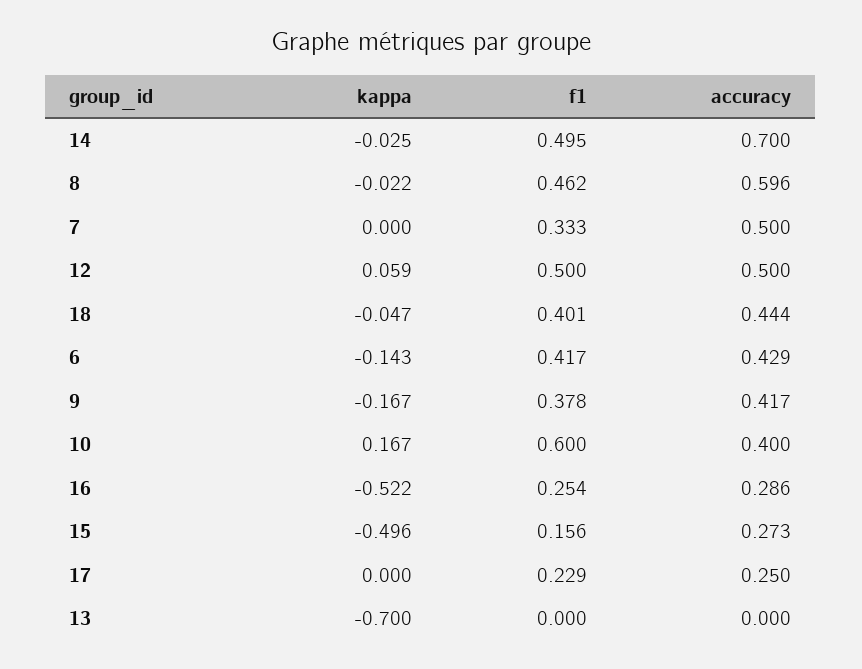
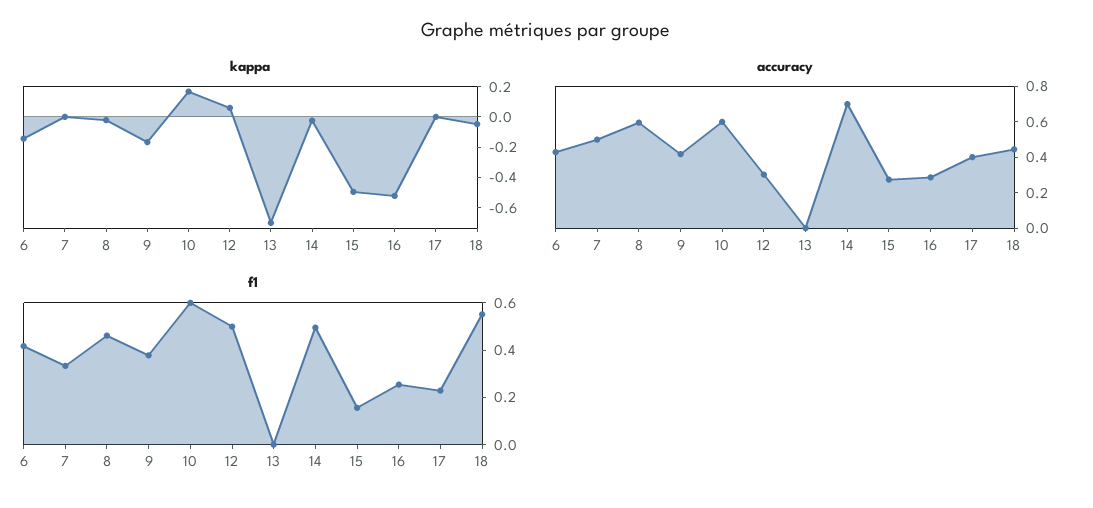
  {
    "kappa": {
      "14": -0.025,
      "8": -0.022,
      "7": 0,
      "12": 0.059,
      "18": -0.047,
      "6": -0.143,
      "9": -0.167,
      "10": 0.167,
      "16": -0.522,
      "15": -0.496,
      "17": 0,
      "13": -0.7
    },
    "f1": {
      "14": 0.495,
      "8": 0.462,
      "7": 0.333,
      "12": 0.5,
-     "18": 0.401,
+     "18": 0.55,
      "6": 0.417,
      "9": 0.378,
      "10": 0.6,
      "16": 0.254,
      "15": 0.156,
      "17": 0.229,
      "13": 0
    },
    "accuracy": {
      "14": 0.7,
      "8": 0.596,
      "7": 0.5,
-     "12": 0.5,
+     "12": 0.3,
      "18": 0.444,
      "6": 0.429,
      "9": 0.417,
-     "10": 0.4,
+     "10": 0.6,
      "16": 0.286,
      "15": 0.273,
-     "17": 0.25,
+     "17": 0.4,
      "13": 0
    }
  }

